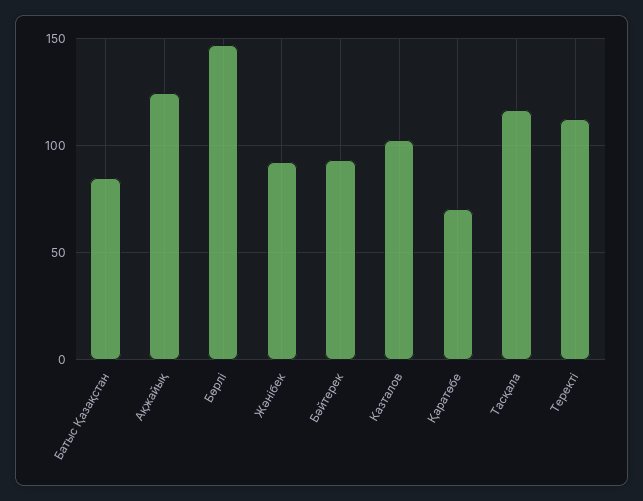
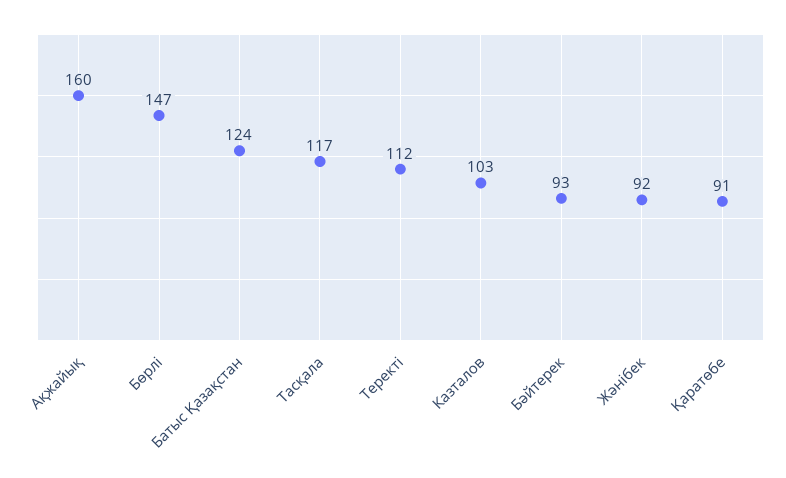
  {
-   "Батыс Қазақстан": 85,
+   "Батыс Қазақстан": 124,
-   "Ақжайық": 125,
+   "Ақжайық": 160,
    "Бөрлі": 147,
    "Жәнібек": 92,
    "Бәйтерек": 93,
    "Казталов": 103,
-   "Қаратөбе": 70,
+   "Қаратөбе": 91,
    "Тасқала": 117,
    "Теректі": 112
  }

